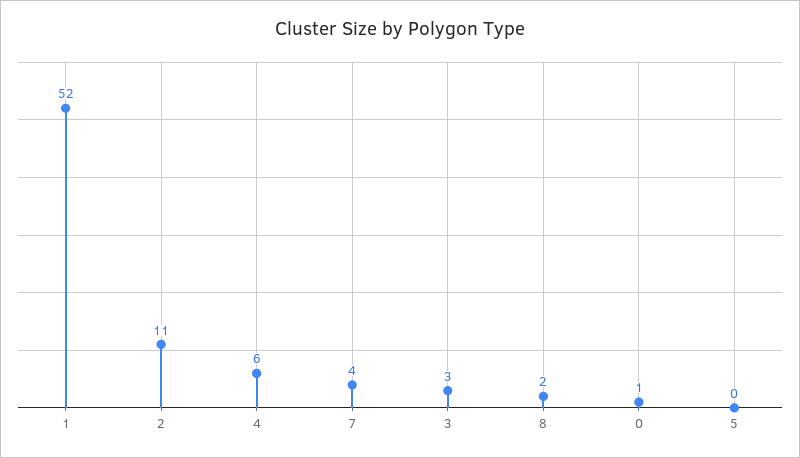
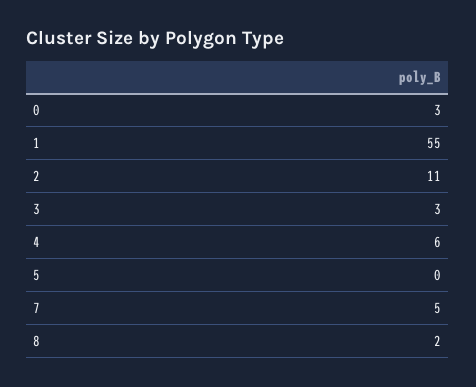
  {
-   "1": 52,
+   "1": 55,
    "2": 11,
    "4": 6,
-   "7": 4,
+   "7": 5,
    "3": 3,
    "8": 2,
-   "0": 1,
+   "0": 3,
    "5": 0
  }

